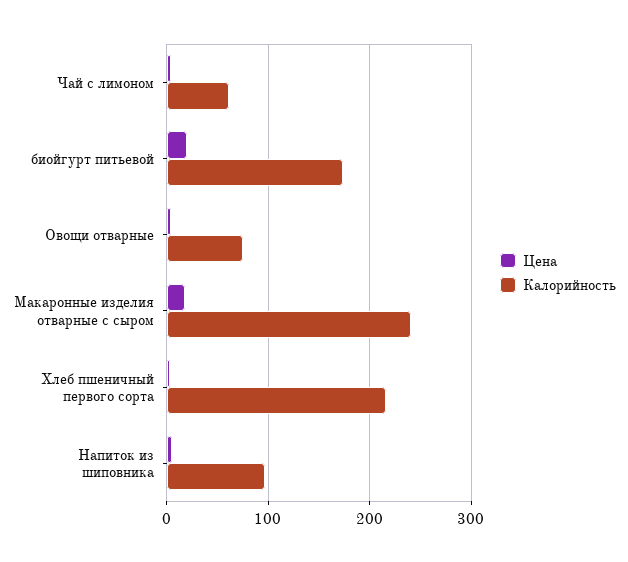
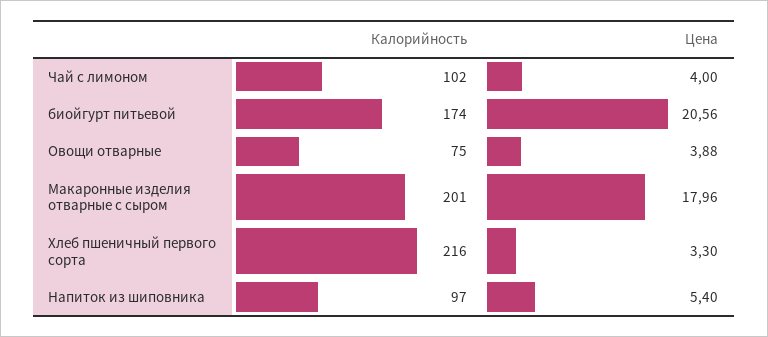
  {
    "Цена": {
      "Чай с лимоном": 4,
      "биойгурт питьевой": 20.56,
      "Овощи отварные": 3.88,
      "Макаронные изделия отварные с сыром": 17.96,
      "Хлеб пшеничный первого сорта": 3.3,
      "Напиток из шиповника": 5.4
    },
    "Калорийность": {
-     "Чай с лимоном": 60,
+     "Чай с лимоном": 102,
      "биойгурт питьевой": 174,
      "Овощи отварные": 75,
-     "Макаронные изделия отварные с сыром": 240,
+     "Макаронные изделия отварные с сыром": 201,
      "Хлеб пшеничный первого сорта": 216,
      "Напиток из шиповника": 97
    }
  }

